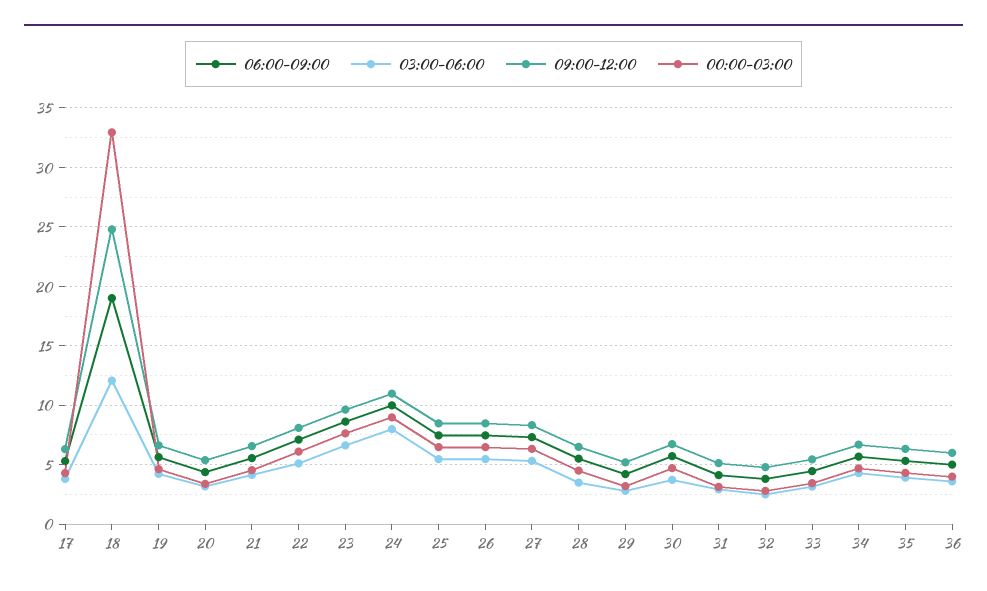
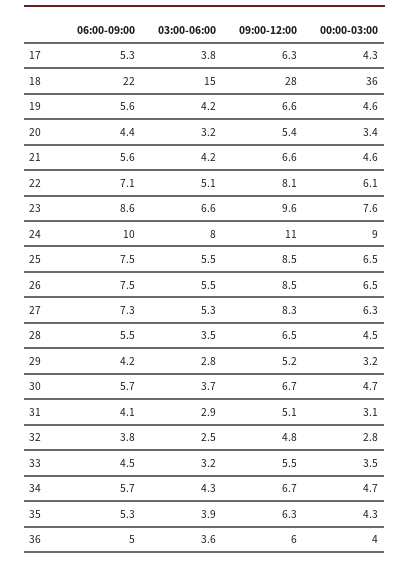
  {
    "06:00-09:00": {
      "17": 5.3,
-     "18": 19,
+     "18": 22,
      "19": 5.6,
      "20": 4.4,
      "21": 5.6,
      "22": 7.1,
      "23": 8.6,
      "24": 10,
      "25": 7.5,
      "26": 7.5,
      "27": 7.3,
      "28": 5.5,
      "29": 4.2,
      "30": 5.7,
      "31": 4.1,
      "32": 3.8,
      "33": 4.5,
      "34": 5.7,
      "35": 5.3,
      "36": 5
    },
    "03:00-06:00": {
      "17": 3.8,
-     "18": 12,
+     "18": 15,
      "19": 4.2,
      "20": 3.2,
      "21": 4.2,
      "22": 5.1,
      "23": 6.6,
      "24": 8,
      "25": 5.5,
      "26": 5.5,
      "27": 5.3,
      "28": 3.5,
      "29": 2.8,
      "30": 3.7,
      "31": 2.9,
      "32": 2.5,
      "33": 3.2,
      "34": 4.3,
      "35": 3.9,
      "36": 3.6
    },
    "09:00-12:00": {
      "17": 6.3,
-     "18": 25,
+     "18": 28,
      "19": 6.6,
      "20": 5.4,
      "21": 6.6,
      "22": 8.1,
      "23": 9.6,
      "24": 11,
      "25": 8.5,
      "26": 8.5,
      "27": 8.3,
      "28": 6.5,
      "29": 5.2,
      "30": 6.7,
      "31": 5.1,
      "32": 4.8,
      "33": 5.5,
      "34": 6.7,
      "35": 6.3,
      "36": 6
    },
    "00:00-03:00": {
      "17": 4.3,
-     "18": 33,
+     "18": 36,
      "19": 4.6,
      "20": 3.4,
      "21": 4.6,
      "22": 6.1,
      "23": 7.6,
      "24": 9,
      "25": 6.5,
      "26": 6.5,
      "27": 6.3,
      "28": 4.5,
      "29": 3.2,
      "30": 4.7,
      "31": 3.1,
      "32": 2.8,
      "33": 3.5,
      "34": 4.7,
      "35": 4.3,
      "36": 4
    }
  }

